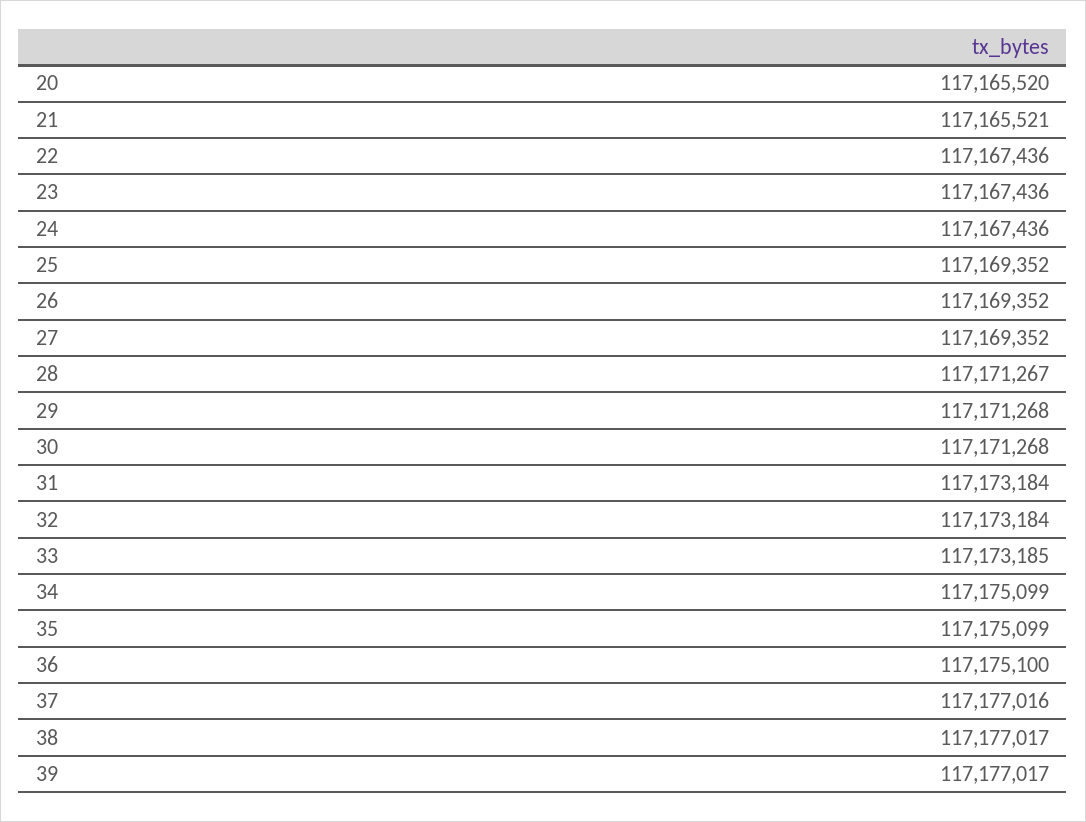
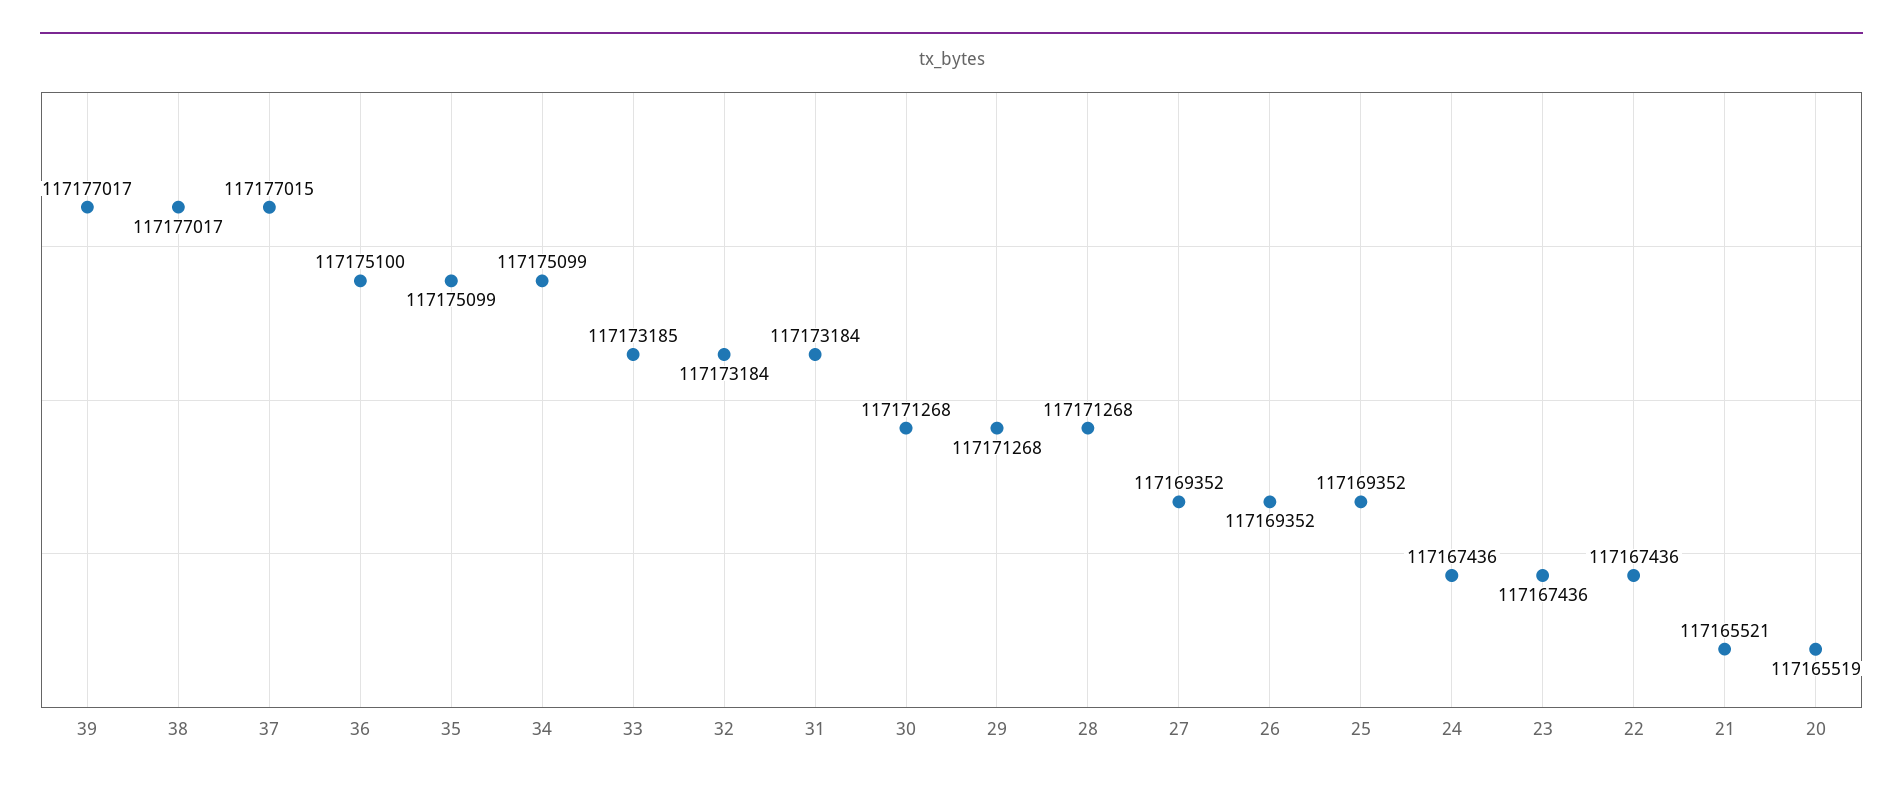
  {
-   "20": 117165520,
+   "20": 117165519,
    "21": 117165521,
    "22": 117167436,
    "23": 117167436,
    "24": 117167436,
    "25": 117169352,
    "26": 117169352,
    "27": 117169352,
-   "28": 117171267,
+   "28": 117171268,
    "29": 117171268,
    "30": 117171268,
    "31": 117173184,
    "32": 117173184,
    "33": 117173185,
    "34": 117175099,
    "35": 117175099,
    "36": 117175100,
-   "37": 117177016,
+   "37": 117177015,
    "38": 117177017,
    "39": 117177017
  }

